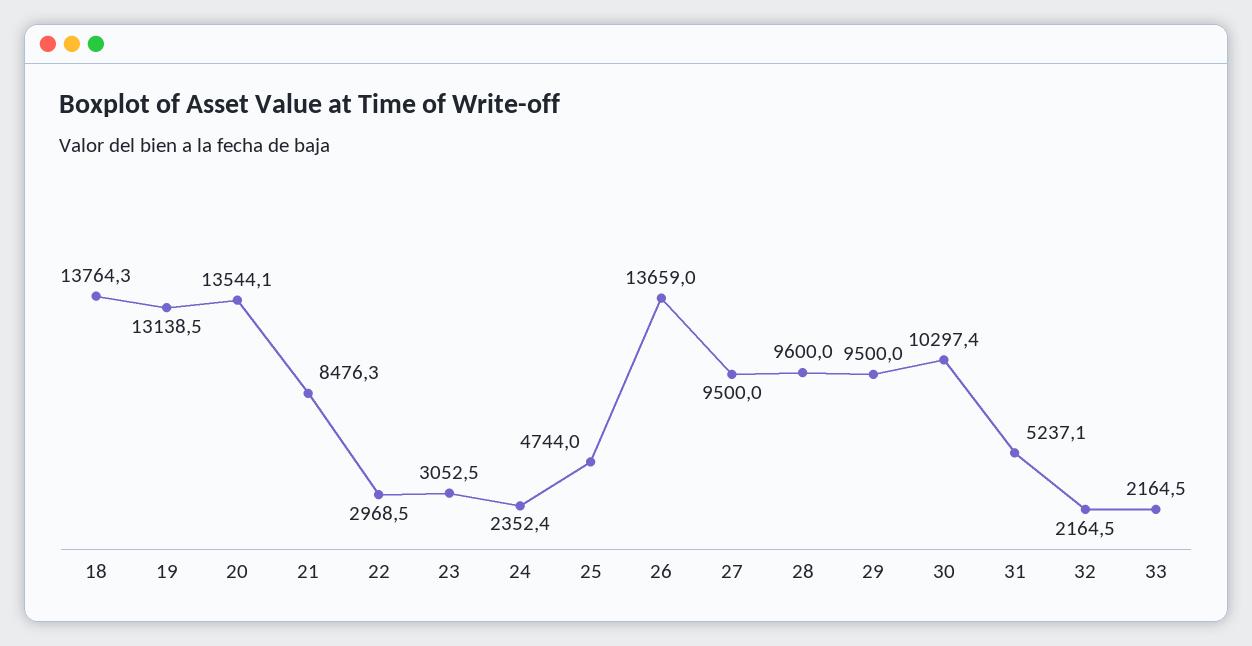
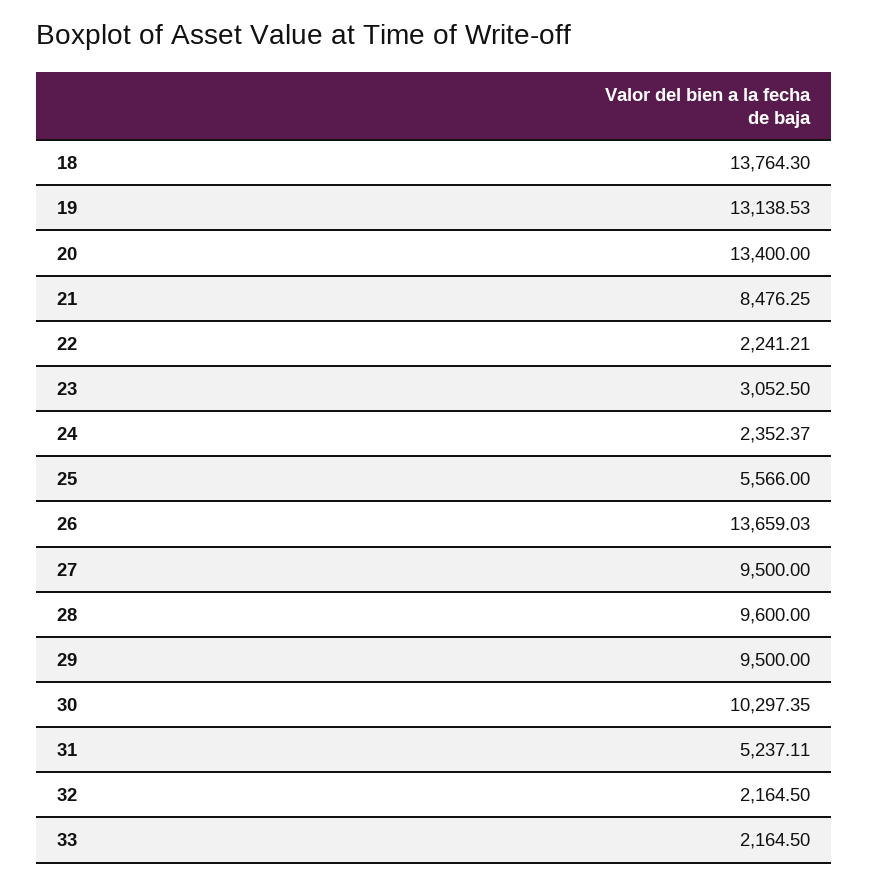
  {
    "18": 13764.3,
    "19": 13138.53,
-   "20": 13544.1,
+   "20": 13400,
    "21": 8476.25,
-   "22": 2968.5,
+   "22": 2241.21,
    "23": 3052.5,
    "24": 2352.37,
-   "25": 4744,
+   "25": 5566,
    "26": 13659.03,
    "27": 9500,
    "28": 9600,
    "29": 9500,
    "30": 10297.35,
    "31": 5237.11,
    "32": 2164.5,
    "33": 2164.5
  }

